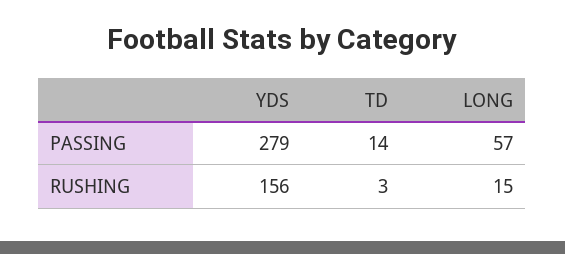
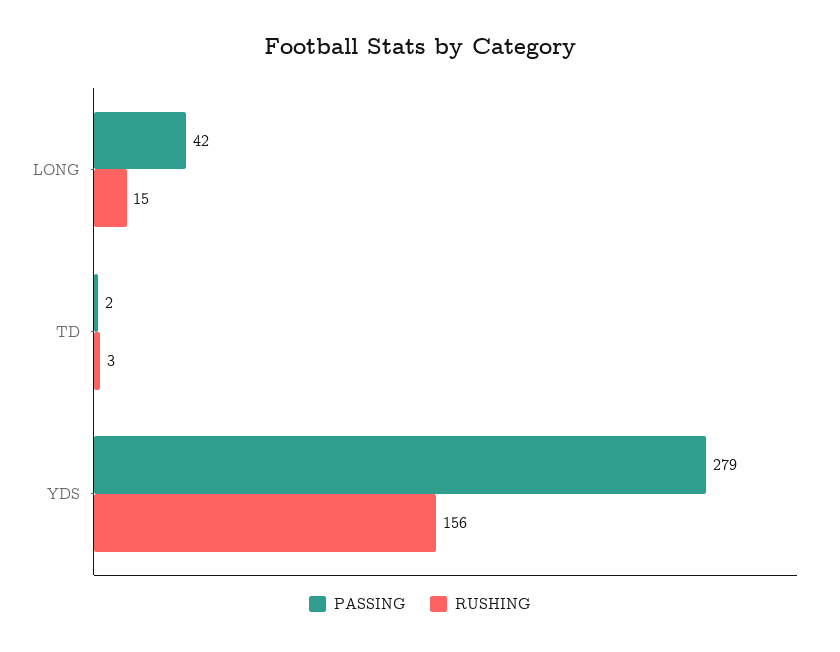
  {
    "PASSING": {
      "YDS": 279,
-     "TD": 14,
+     "TD": 2,
-     "LONG": 57
+     "LONG": 42
    },
    "RUSHING": {
      "YDS": 156,
      "TD": 3,
      "LONG": 15
    }
  }

